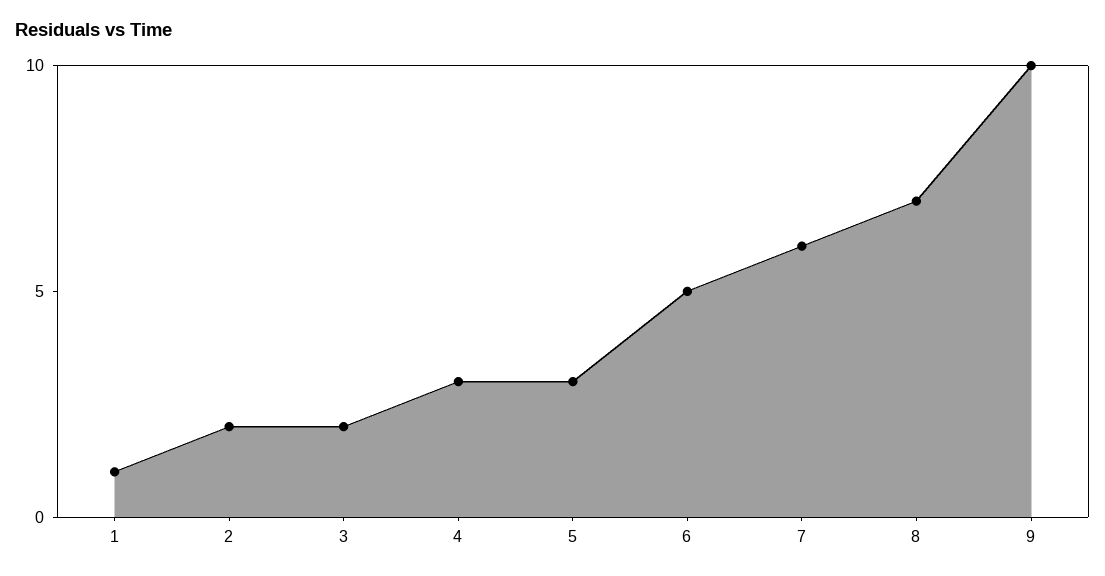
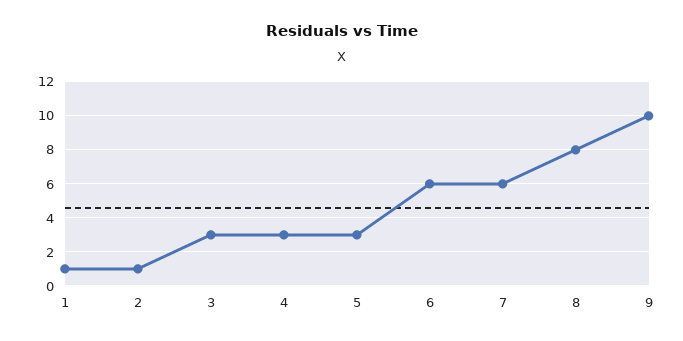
  {
    "1": 1,
-   "2": 2,
+   "2": 1,
-   "3": 2,
+   "3": 3,
    "4": 3,
    "5": 3,
-   "6": 5,
+   "6": 6,
    "7": 6,
-   "8": 7,
+   "8": 8,
    "9": 10
  }

